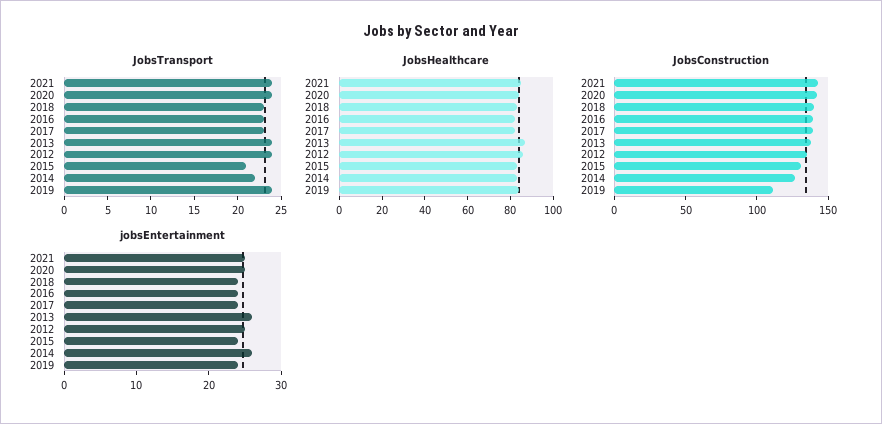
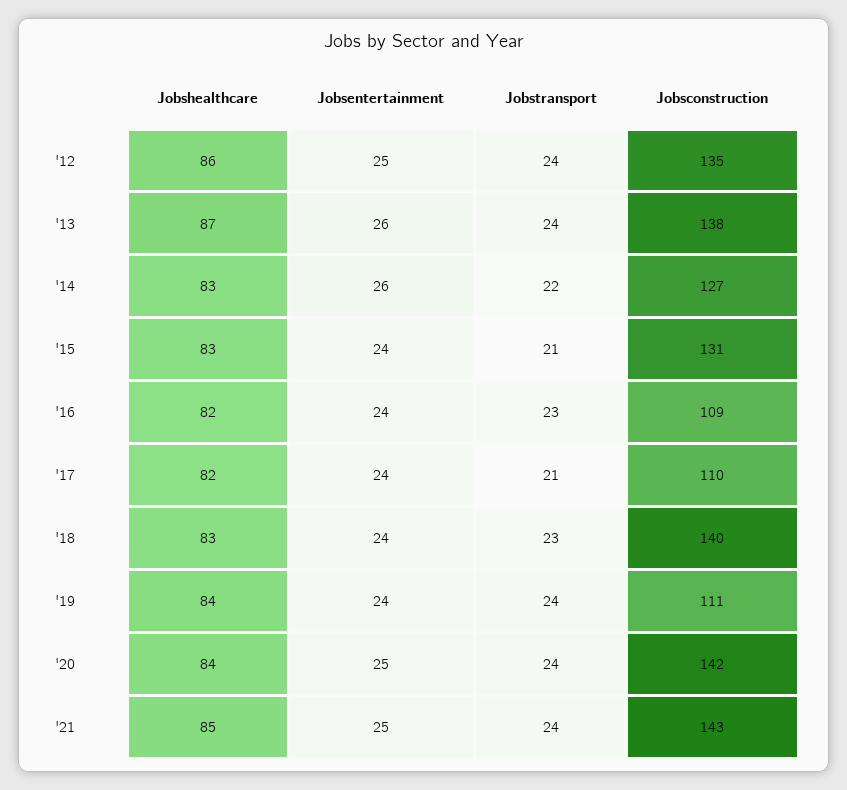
  {
    "JobsTransport": {
      "2021": 24,
      "2020": 24,
      "2018": 23,
      "2016": 23,
-     "2017": 23,
+     "2017": 21,
      "2013": 24,
      "2012": 24,
      "2015": 21,
      "2014": 22,
      "2019": 24
    },
    "JobsHealthcare": {
      "2021": 85,
      "2020": 84,
      "2018": 83,
      "2016": 82,
      "2017": 82,
      "2013": 87,
      "2012": 86,
      "2015": 83,
      "2014": 83,
      "2019": 84
    },
    "JobsConstruction": {
      "2021": 143,
      "2020": 142,
      "2018": 140,
-     "2016": 140,
+     "2016": 109,
-     "2017": 140,
+     "2017": 110,
      "2013": 138,
      "2012": 135,
      "2015": 131,
      "2014": 127,
      "2019": 111
    },
    "jobsEntertainment": {
      "2021": 25,
      "2020": 25,
      "2018": 24,
      "2016": 24,
      "2017": 24,
      "2013": 26,
      "2012": 25,
      "2015": 24,
      "2014": 26,
      "2019": 24
    }
  }

